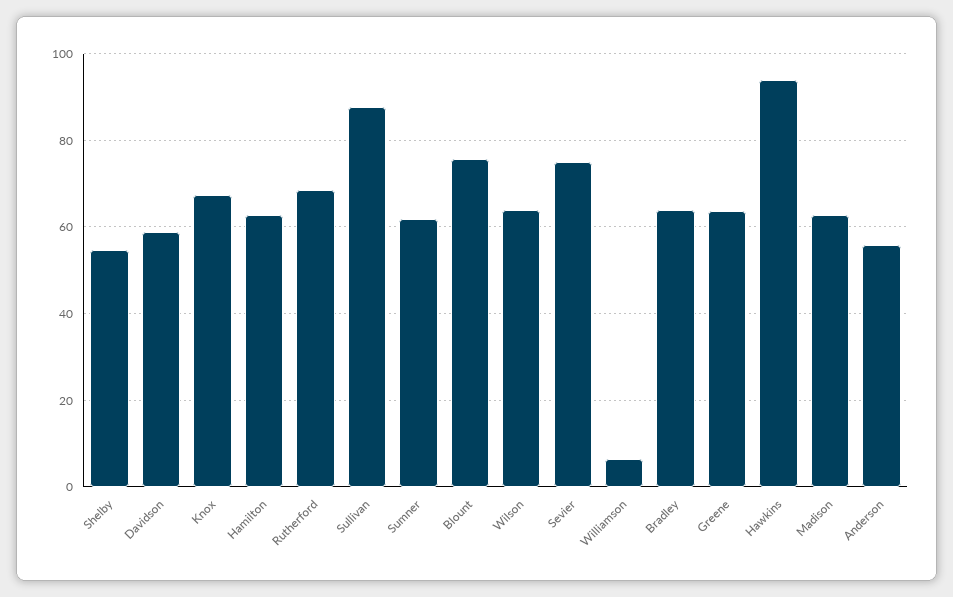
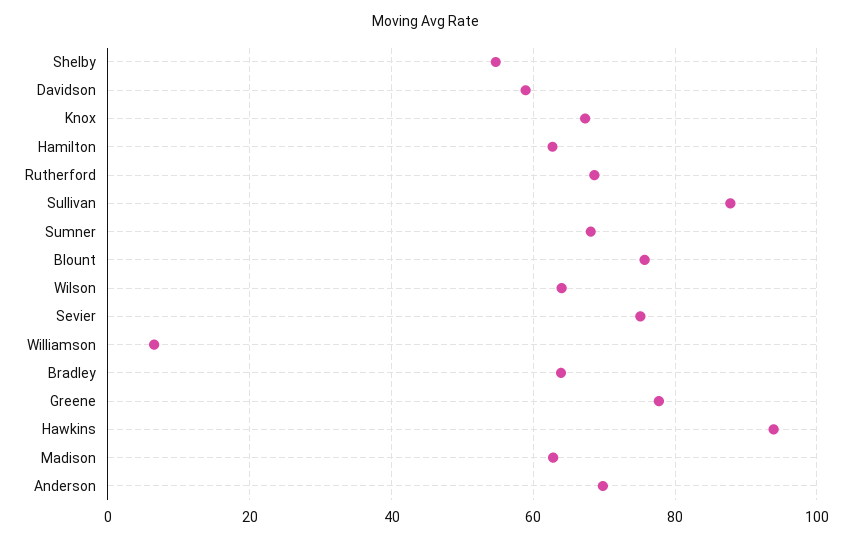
  {
    "Shelby": 54,
    "Davidson": 58,
    "Knox": 68,
    "Hamilton": 62,
    "Rutherford": 68,
    "Sullivan": 88,
-   "Sumner": 62,
+   "Sumner": 68,
    "Blount": 76,
    "Wilson": 64,
    "Sevier": 76,
    "Williamson": 6,
    "Bradley": 64,
-   "Greene": 64,
+   "Greene": 78,
    "Hawkins": 94,
    "Madison": 62,
-   "Anderson": 56
+   "Anderson": 70
  }

